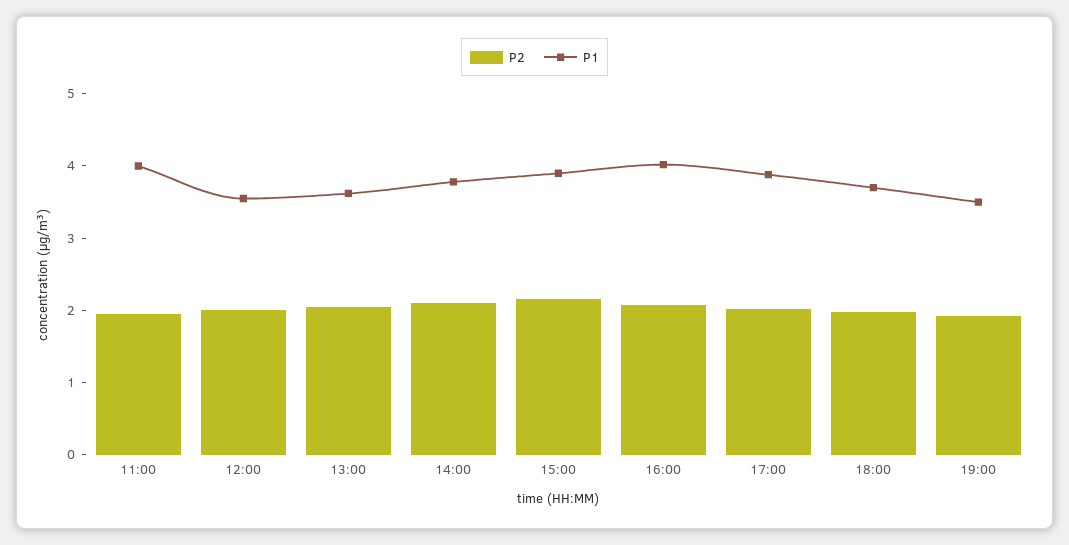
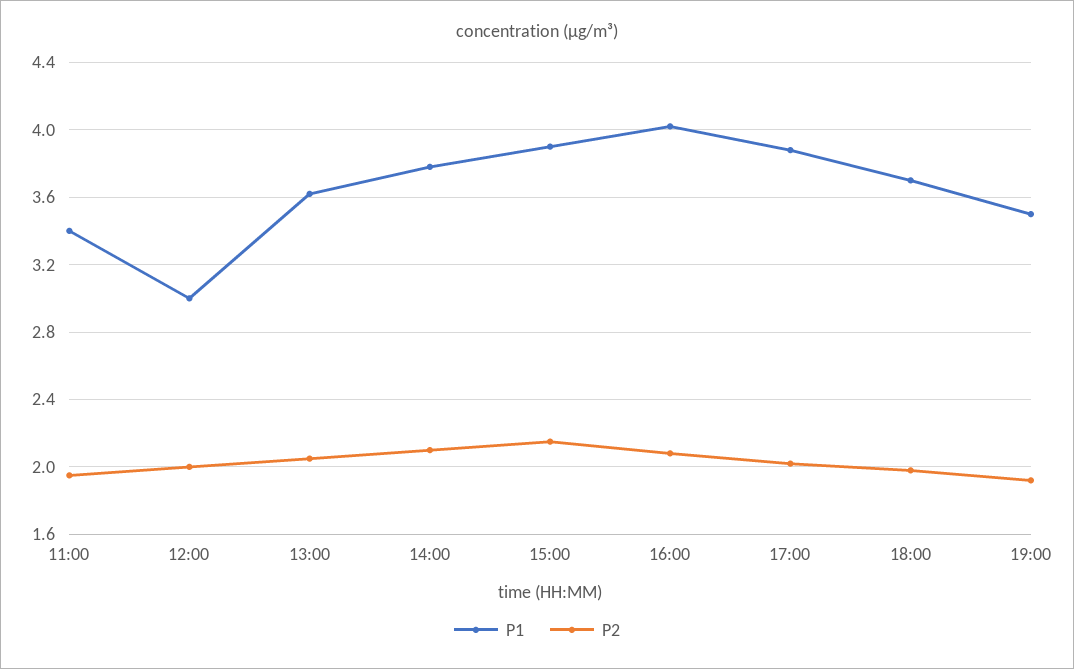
  {
    "P2": {
      "11:00": 1.95,
      "12:00": 2,
      "13:00": 2.05,
      "14:00": 2.1,
      "15:00": 2.15,
      "16:00": 2.1,
      "17:00": 2,
      "18:00": 2,
      "19:00": 1.9
    },
    "P1": {
-     "11:00": 4,
+     "11:00": 3.4,
-     "12:00": 3.6,
+     "12:00": 3,
      "13:00": 3.6,
      "14:00": 3.8,
      "15:00": 3.9,
      "16:00": 4,
      "17:00": 3.9,
      "18:00": 3.7,
      "19:00": 3.5
    }
  }

